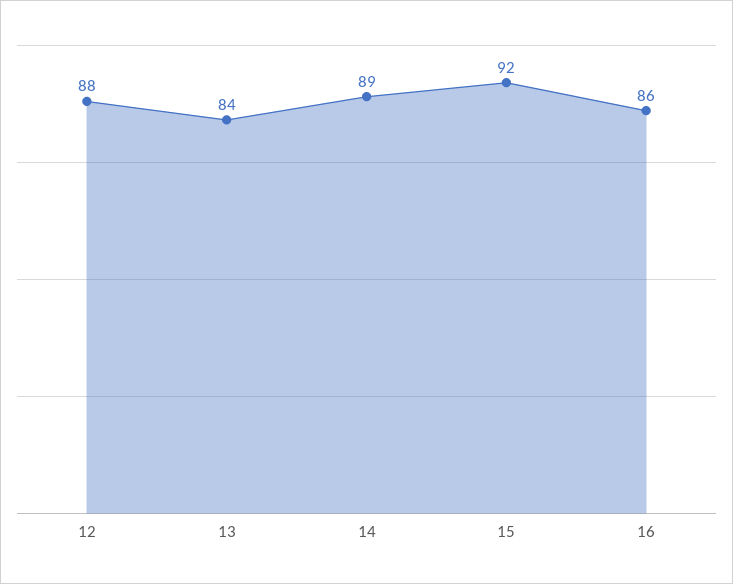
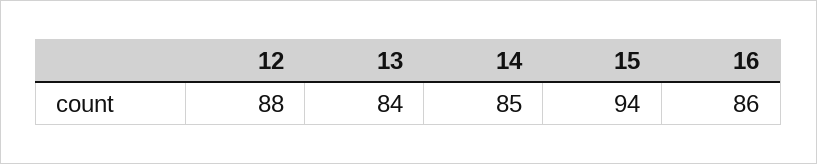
  {
    "12": 88,
    "13": 84,
-   "14": 89,
+   "14": 85,
-   "15": 92,
+   "15": 94,
    "16": 86
  }

